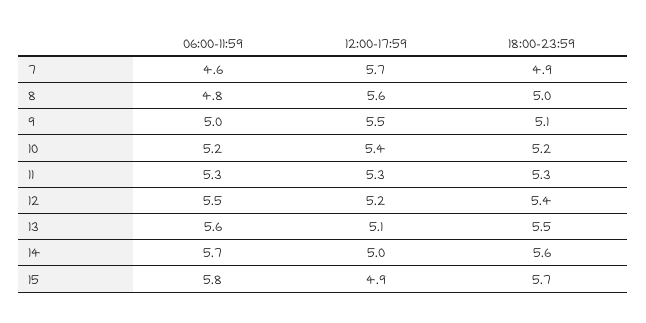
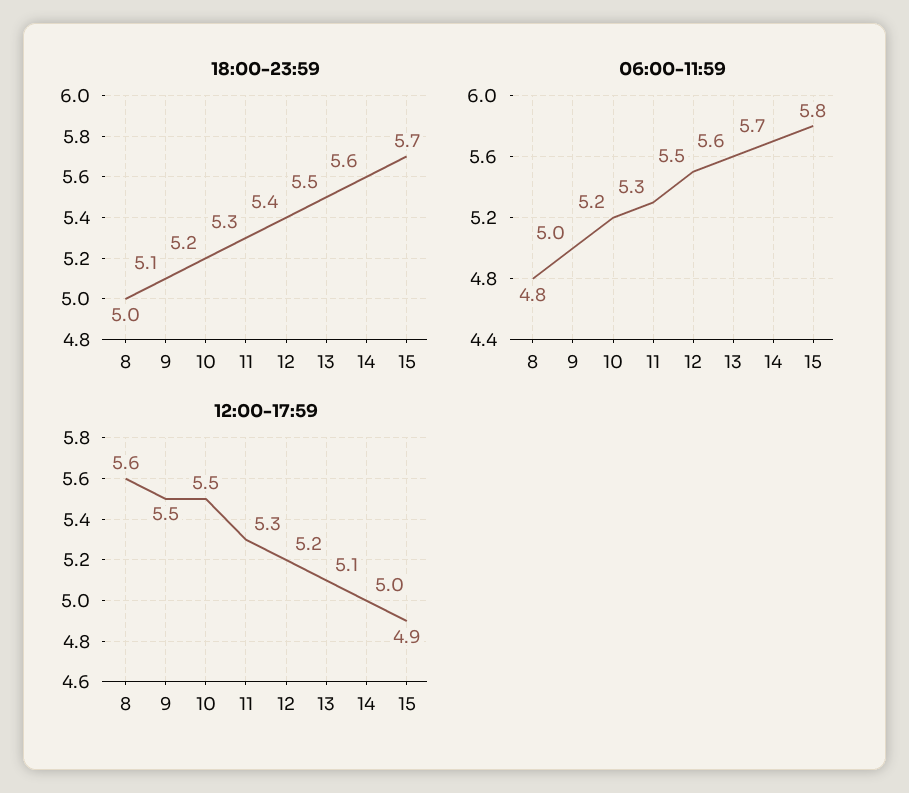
  {
    "06:00-11:59": {
-     "7": 4.6,
      "8": 4.8,
      "9": 5,
      "10": 5.2,
      "11": 5.3,
      "12": 5.5,
      "13": 5.6,
      "14": 5.7,
      "15": 5.8
    },
    "12:00-17:59": {
-     "7": 5.7,
      "8": 5.6,
      "9": 5.5,
-     "10": 5.4,
+     "10": 5.5,
      "11": 5.3,
      "12": 5.2,
      "13": 5.1,
      "14": 5,
      "15": 4.9
    },
    "18:00-23:59": {
-     "7": 4.9,
      "8": 5,
      "9": 5.1,
      "10": 5.2,
      "11": 5.3,
      "12": 5.4,
      "13": 5.5,
      "14": 5.6,
      "15": 5.7
    }
  }

